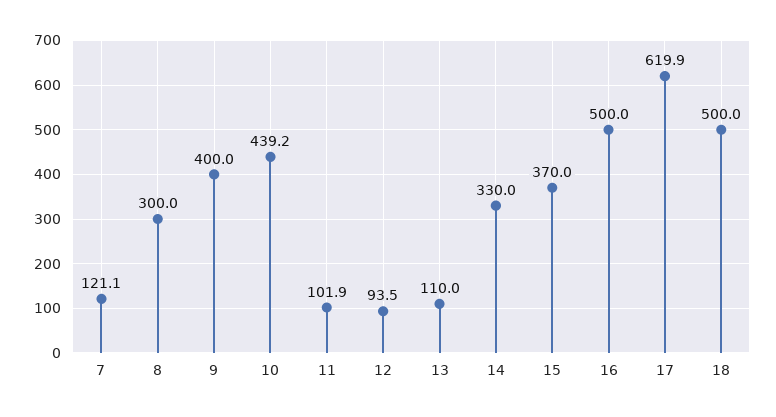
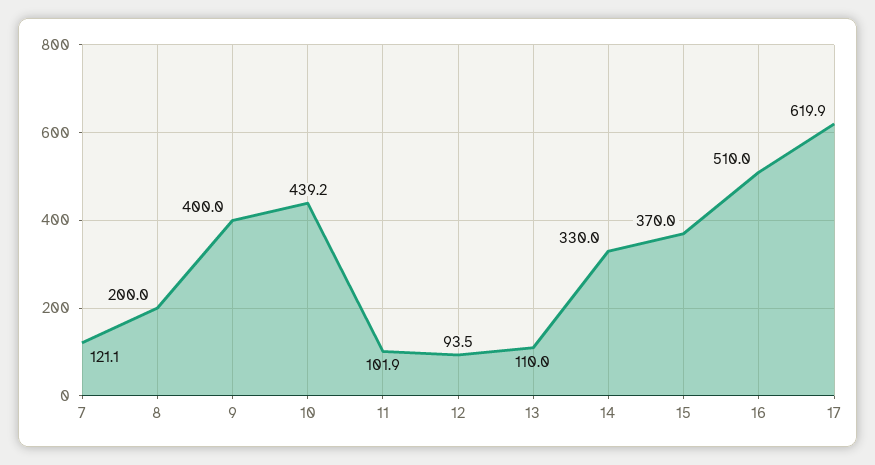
  {
    "7": 121.1,
-   "8": 300,
+   "8": 200,
    "9": 400,
    "10": 439.2,
    "11": 101.9,
    "12": 93.5,
    "13": 110,
    "14": 330,
    "15": 370,
-   "16": 500,
+   "16": 510,
-   "17": 619.9,
+   "17": 619.9
-   "18": 500
  }

